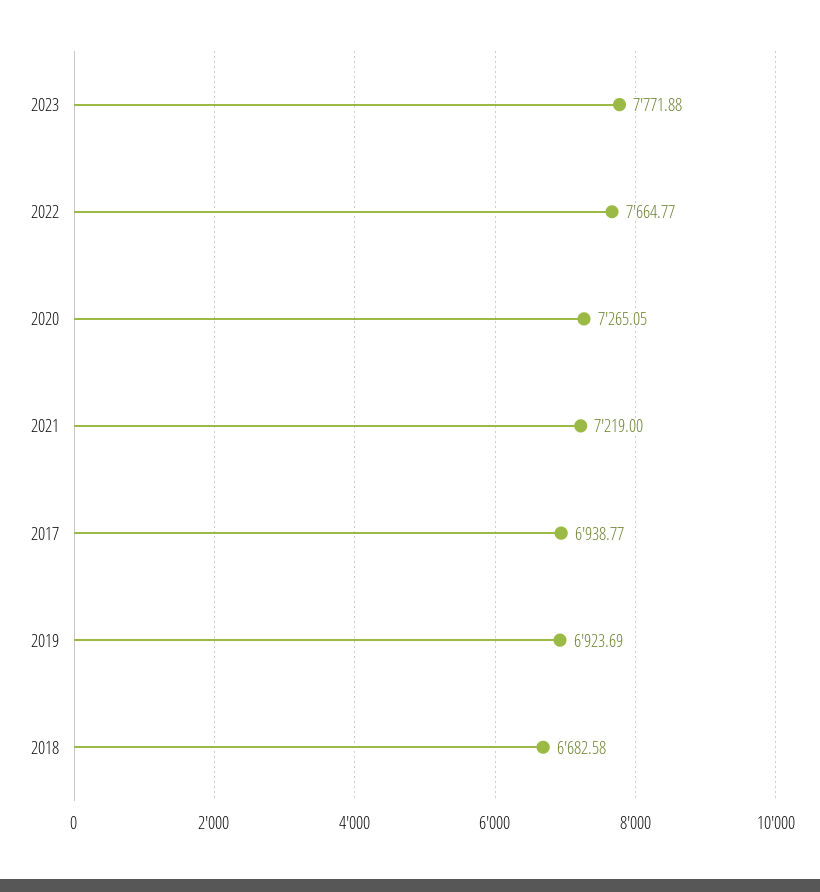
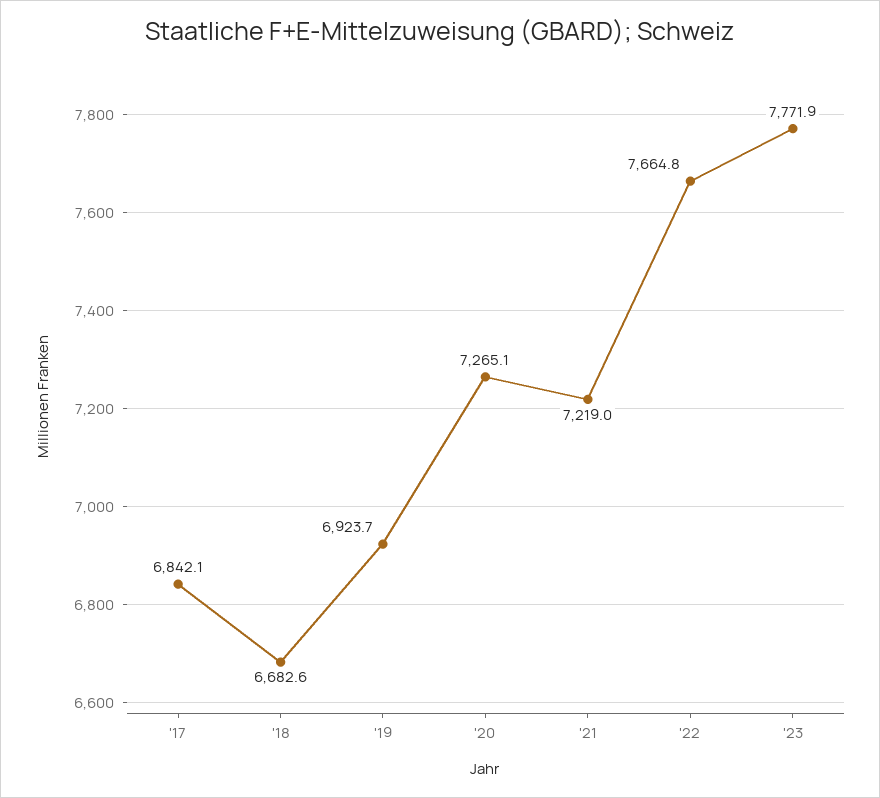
  {
    "2023": 7771.88,
    "2022": 7664.77,
    "2020": 7265.05,
    "2021": 7219,
-   "2017": 6938.77,
+   "2017": 6842.1,
    "2019": 6923.69,
    "2018": 6682.58
  }

